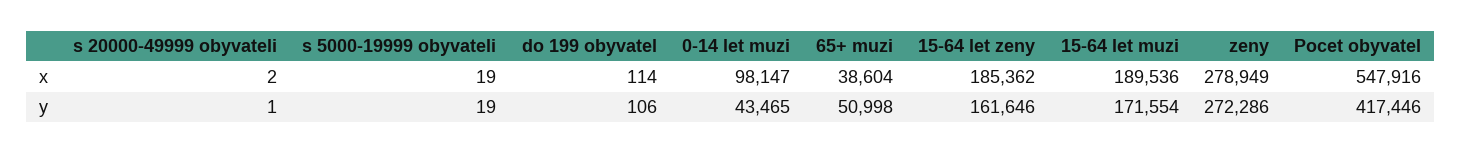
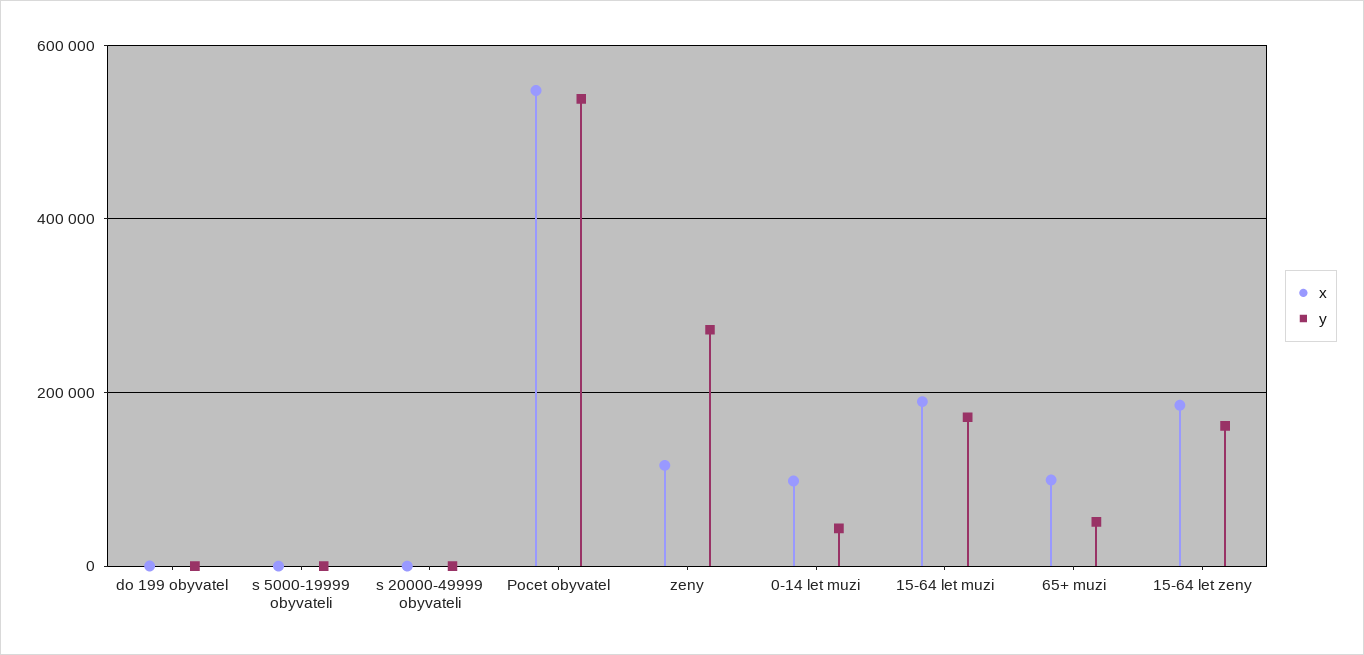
  {
    "x": {
      "s 20000-49999 obyvateli": 2,
      "s 5000-19999 obyvateli": 19,
      "do 199 obyvatel": 114,
      "0-14 let muzi": 98147,
-     "65+ muzi": 38604,
+     "65+ muzi": 100000,
      "15-64 let zeny": 185362,
      "15-64 let muzi": 189536,
-     "zeny": 278949,
+     "zeny": 120000,
      "Pocet obyvatel": 547916
    },
    "y": {
      "s 20000-49999 obyvateli": 1,
      "s 5000-19999 obyvateli": 19,
      "do 199 obyvatel": 106,
      "0-14 let muzi": 43465,
      "65+ muzi": 50998,
      "15-64 let zeny": 161646,
      "15-64 let muzi": 171554,
      "zeny": 272286,
-     "Pocet obyvatel": 417446
+     "Pocet obyvatel": 540000
    }
  }

